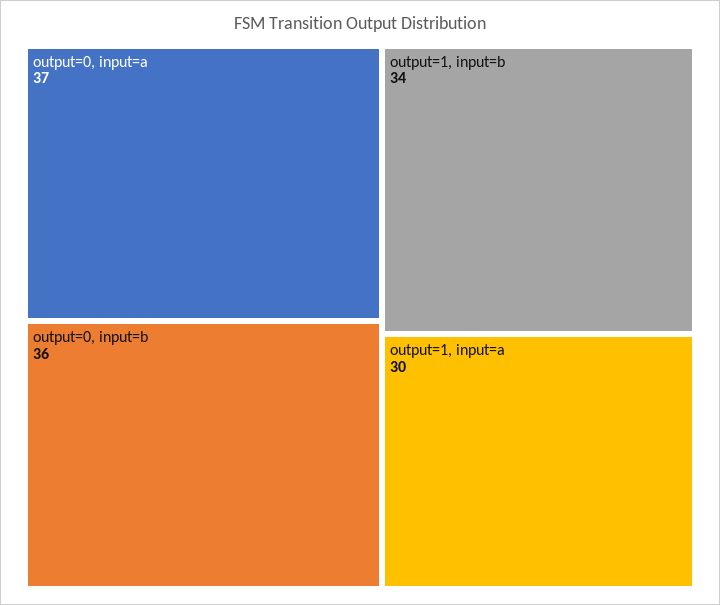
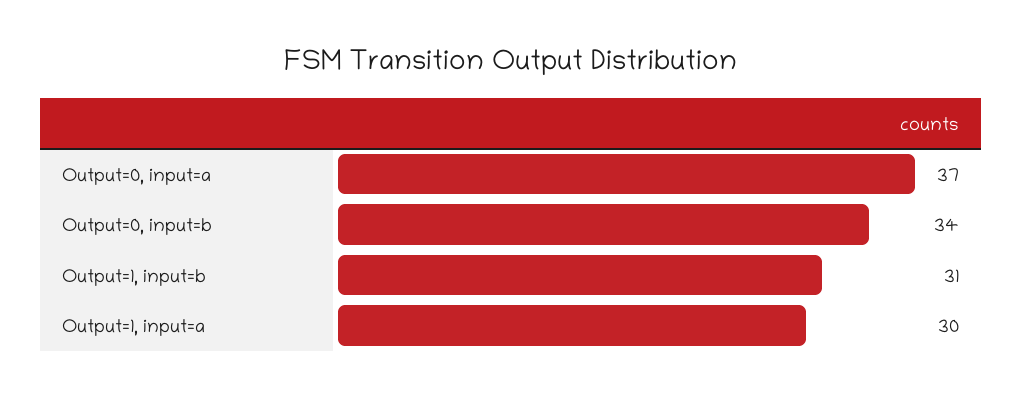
  {
    "output=0, input=a": 37,
-   "output=0, input=b": 36,
+   "output=0, input=b": 34,
-   "output=1, input=b": 34,
+   "output=1, input=b": 31,
    "output=1, input=a": 30
  }

